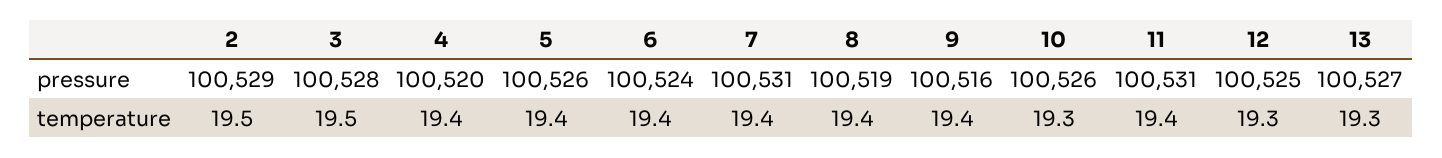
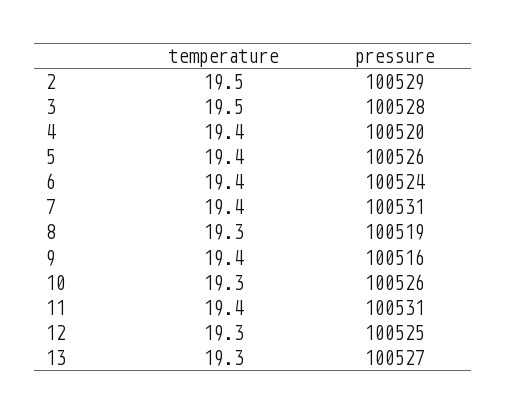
  {
    "2": {
      "pressure": 100529,
      "temperature": 19.5
    },
    "3": {
      "pressure": 100528,
      "temperature": 19.5
    },
    "4": {
      "pressure": 100520,
      "temperature": 19.4
    },
    "5": {
      "pressure": 100526,
      "temperature": 19.4
    },
    "6": {
      "pressure": 100524,
      "temperature": 19.4
    },
    "7": {
      "pressure": 100531,
      "temperature": 19.4
    },
    "8": {
      "pressure": 100519,
-     "temperature": 19.4
+     "temperature": 19.3
    },
    "9": {
      "pressure": 100516,
      "temperature": 19.4
    },
    "10": {
      "pressure": 100526,
      "temperature": 19.3
    },
    "11": {
      "pressure": 100531,
      "temperature": 19.4
    },
    "12": {
      "pressure": 100525,
      "temperature": 19.3
    },
    "13": {
      "pressure": 100527,
      "temperature": 19.3
    }
  }

